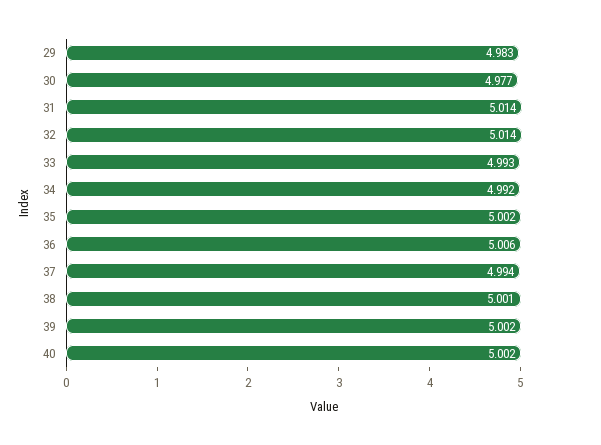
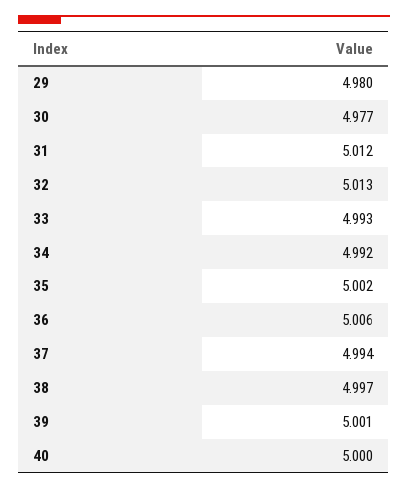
  {
-   "29": 4.983,
+   "29": 4.98,
    "30": 4.977,
-   "31": 5.014,
+   "31": 5.012,
-   "32": 5.014,
+   "32": 5.013,
    "33": 4.993,
    "34": 4.992,
    "35": 5.002,
    "36": 5.006,
    "37": 4.994,
-   "38": 5.001,
+   "38": 4.997,
-   "39": 5.002,
+   "39": 5.001,
-   "40": 5.002
+   "40": 5
  }

